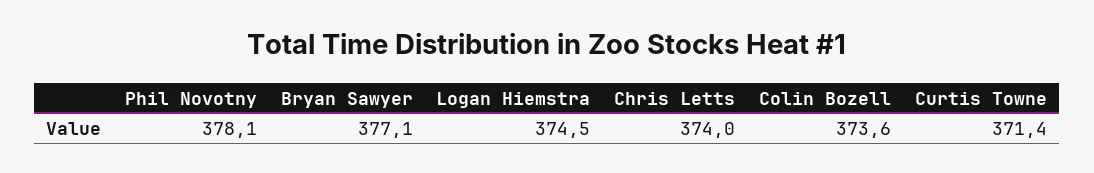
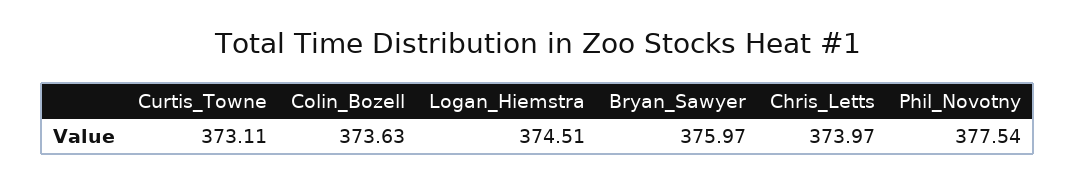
  {
-   "Phil Novotny": 378.1,
+   "Phil Novotny": 377.54,
-   "Bryan Sawyer": 377.1,
+   "Bryan Sawyer": 375.97,
    "Logan Hiemstra": 374.51,
    "Chris Letts": 373.97,
    "Colin Bozell": 373.63,
-   "Curtis Towne": 371.4
+   "Curtis Towne": 373.11
  }

